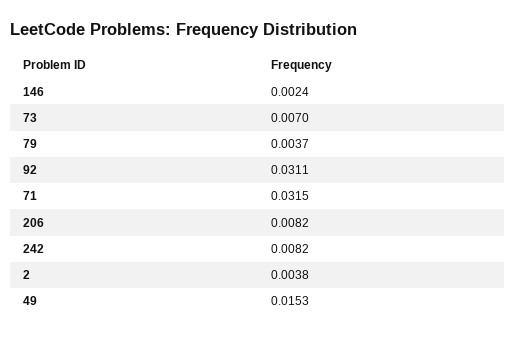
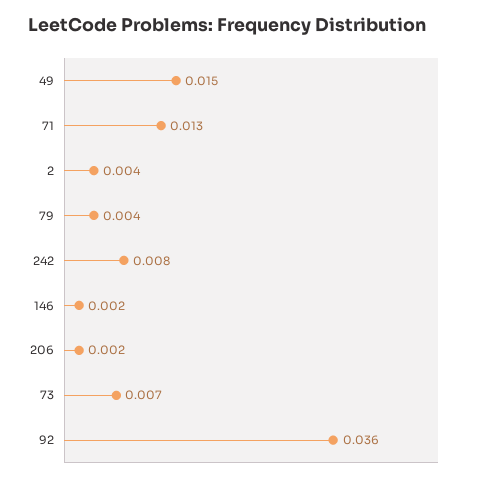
  {
    "146": 0.0024,
    "73": 0.007,
    "79": 0.0037,
-   "92": 0.0311,
+   "92": 0.036,
-   "71": 0.0315,
+   "71": 0.013,
-   "206": 0.0082,
+   "206": 0.002,
    "242": 0.0082,
    "2": 0.0038,
    "49": 0.0153
  }

